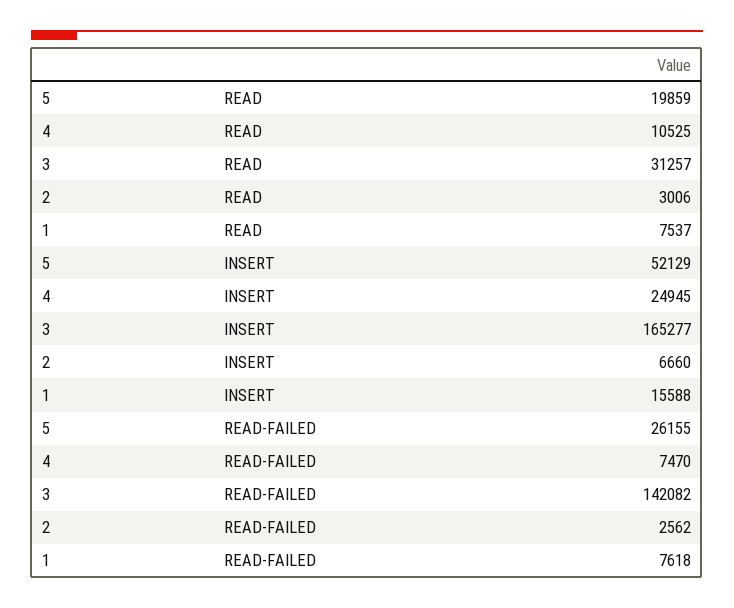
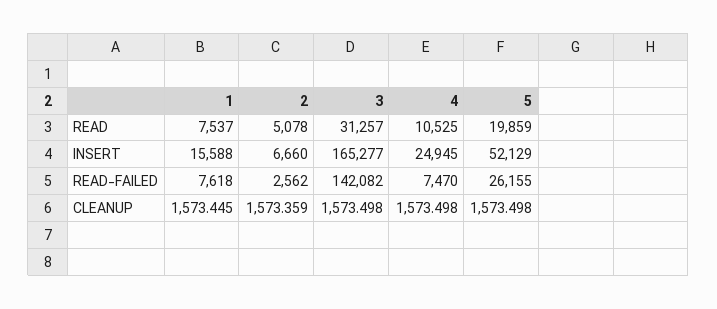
  {
    "5": {
      "READ": 19859,
      "INSERT": 52129,
-     "READ-FAILED": 26155
+     "READ-FAILED": 26155,
+     "CLEANUP": 1573.498
    },
    "4": {
      "READ": 10525,
      "INSERT": 24945,
-     "READ-FAILED": 7470
+     "READ-FAILED": 7470,
+     "CLEANUP": 1573.498
    },
    "3": {
      "READ": 31257,
      "INSERT": 165277,
-     "READ-FAILED": 142082
+     "READ-FAILED": 142082,
+     "CLEANUP": 1573.498
    },
    "2": {
-     "READ": 3006,
+     "READ": 5078,
      "INSERT": 6660,
-     "READ-FAILED": 2562
+     "READ-FAILED": 2562,
+     "CLEANUP": 1573.359
    },
    "1": {
      "READ": 7537,
      "INSERT": 15588,
-     "READ-FAILED": 7618
+     "READ-FAILED": 7618,
+     "CLEANUP": 1573.445
    }
  }

